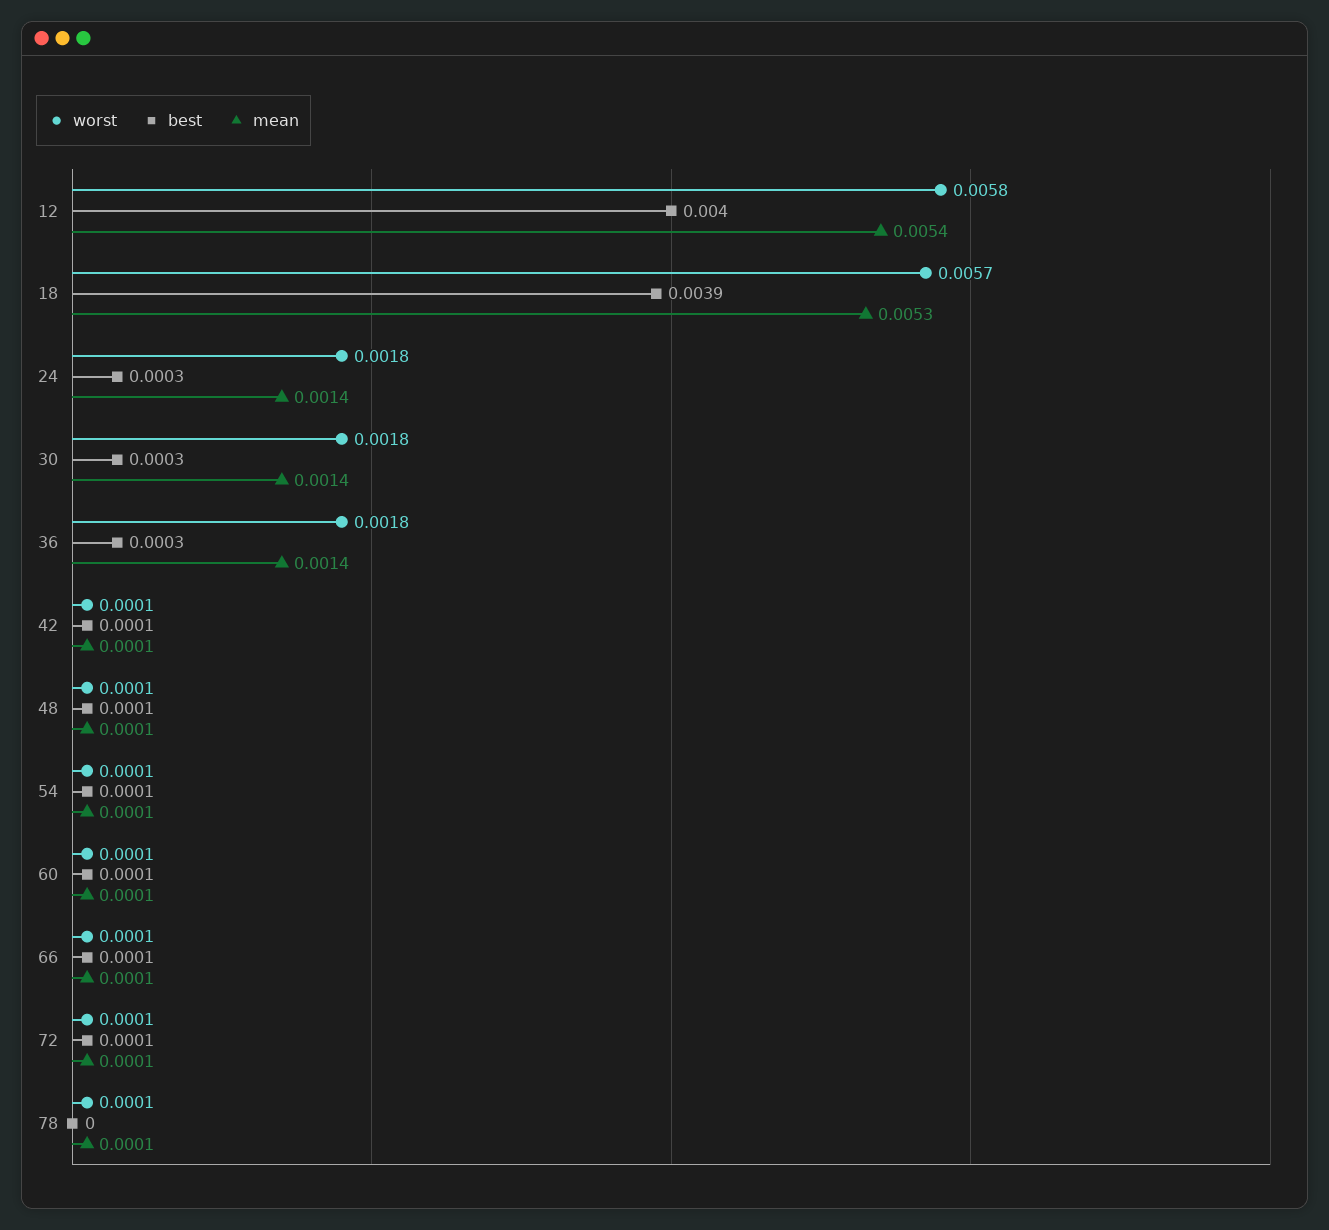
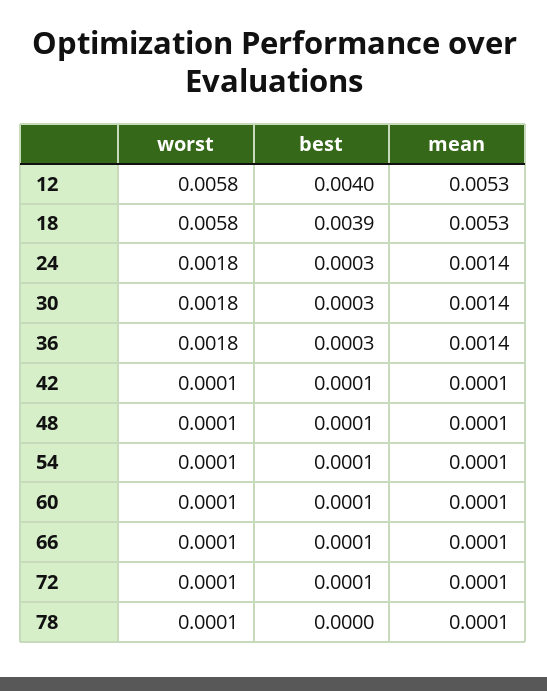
  {
    "worst": {
      "12": 0.0058,
-     "18": 0.0057,
+     "18": 0.0058,
      "24": 0.0018,
      "30": 0.0018,
      "36": 0.0018,
      "42": 0.0001,
      "48": 0.0001,
      "54": 0.0001,
      "60": 0.0001,
      "66": 0.0001,
      "72": 0.0001,
      "78": 0.0001
    },
    "best": {
      "12": 0.004,
      "18": 0.0039,
      "24": 0.0003,
      "30": 0.0003,
      "36": 0.0003,
      "42": 0.0001,
      "48": 0.0001,
      "54": 0.0001,
      "60": 0.0001,
      "66": 0.0001,
      "72": 0.0001,
      "78": 0
    },
    "mean": {
-     "12": 0.0054,
+     "12": 0.0053,
      "18": 0.0053,
      "24": 0.0014,
      "30": 0.0014,
      "36": 0.0014,
      "42": 0.0001,
      "48": 0.0001,
      "54": 0.0001,
      "60": 0.0001,
      "66": 0.0001,
      "72": 0.0001,
      "78": 0.0001
    }
  }

